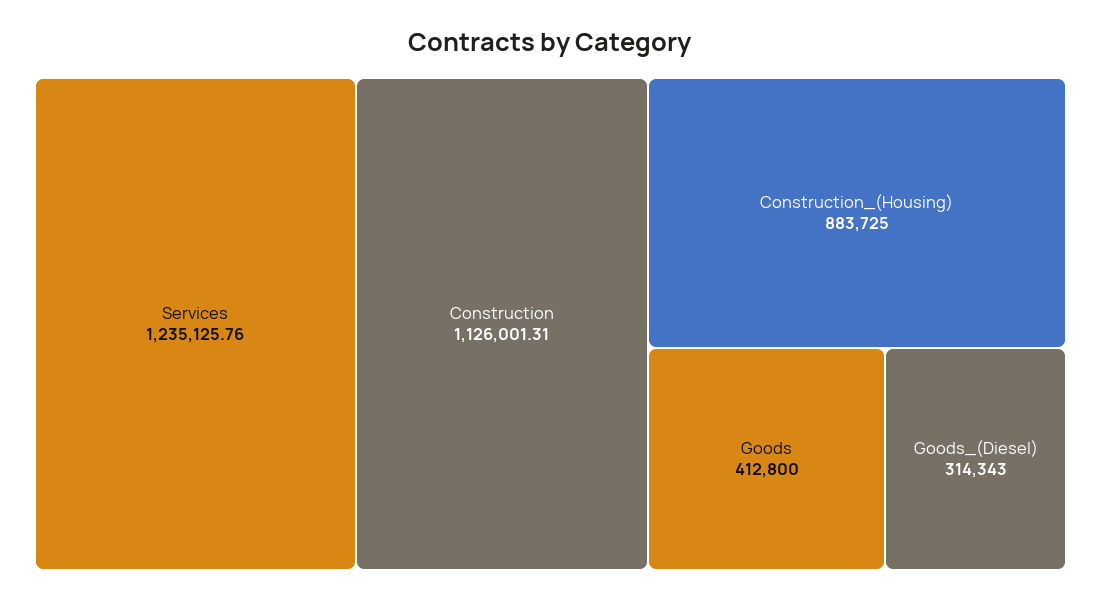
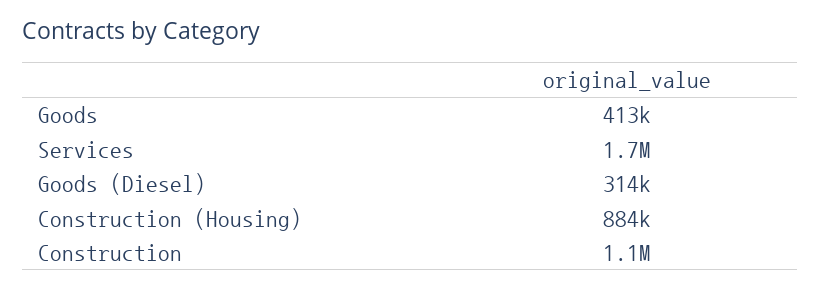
  {
-   "Services": 1235125.76,
+   "Services": 1700000,
    "Construction": 1126001.31,
    "Construction_(Housing)": 883725,
    "Goods": 412800,
    "Goods_(Diesel)": 314343
  }

